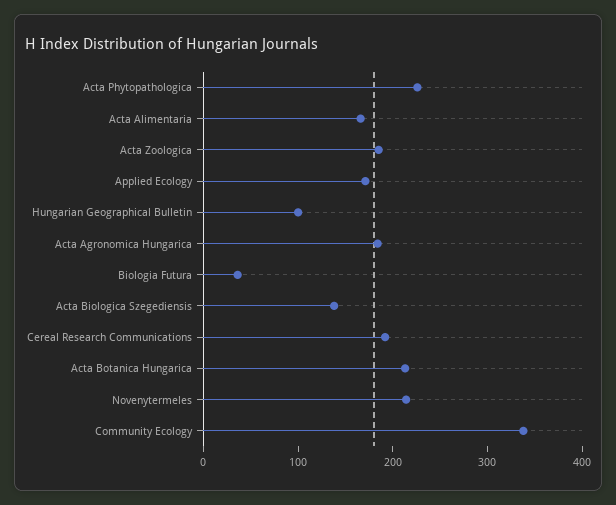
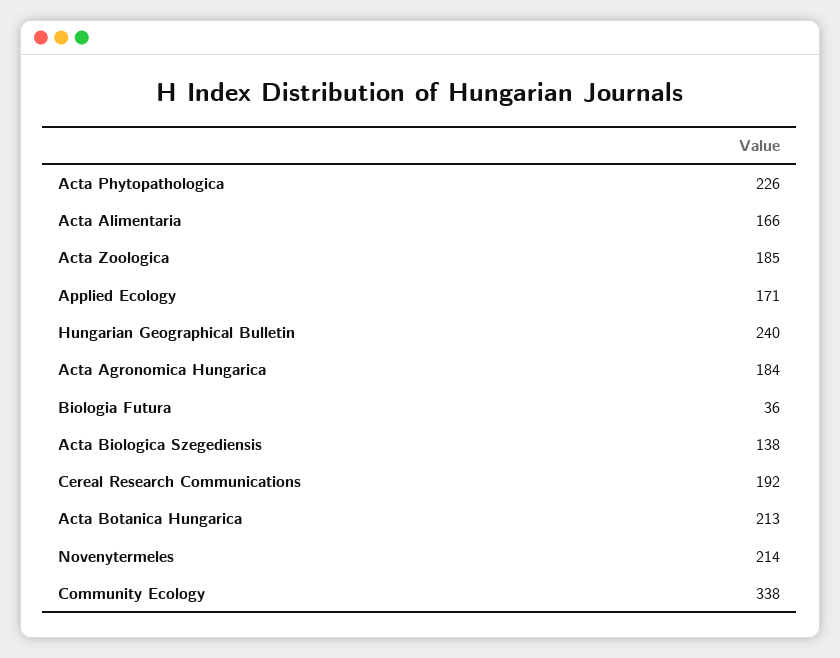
  {
    "Acta Phytopathologica": 226,
    "Acta Alimentaria": 166,
    "Acta Zoologica": 185,
    "Applied Ecology": 171,
-   "Hungarian Geographical Bulletin": 100,
+   "Hungarian Geographical Bulletin": 240,
    "Acta Agronomica Hungarica": 184,
    "Biologia Futura": 36,
    "Acta Biologica Szegediensis": 138,
    "Cereal Research Communications": 192,
    "Acta Botanica Hungarica": 213,
    "Novenytermeles": 214,
    "Community Ecology": 338
  }

